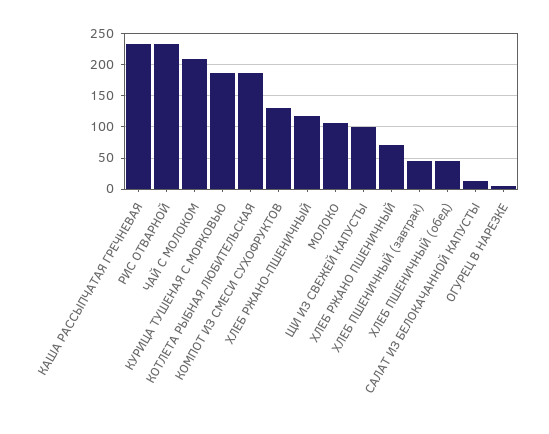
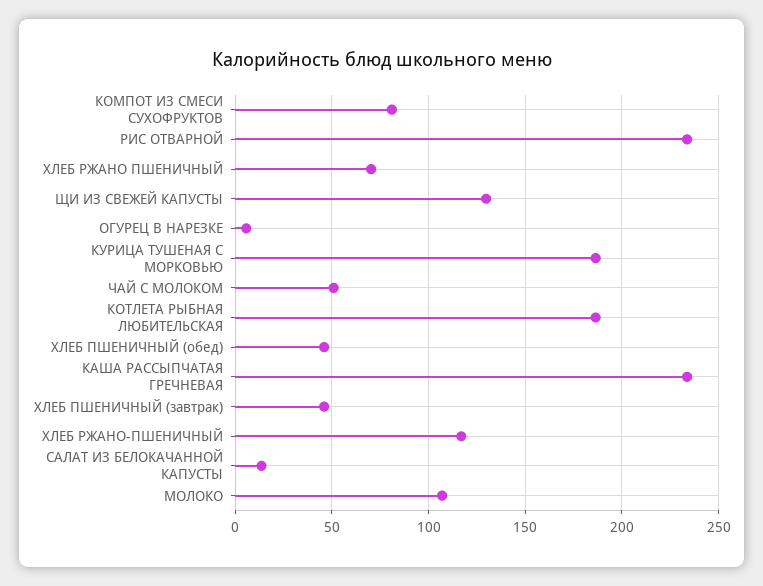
  {
    "КАША РАССЫПЧАТАЯ ГРЕЧНЕВАЯ": 235,
    "РИС ОТВАРНОЙ": 235,
-   "ЧАЙ С МОЛОКОМ": 210,
+   "ЧАЙ С МОЛОКОМ": 50,
    "КУРИЦА ТУШЕНАЯ С МОРКОВЬЮ": 185,
    "КОТЛЕТА РЫБНАЯ ЛЮБИТЕЛЬСКАЯ": 185,
-   "КОМПОТ ИЗ СМЕСИ СУХОФРУКТОВ": 130,
+   "КОМПОТ ИЗ СМЕСИ СУХОФРУКТОВ": 80,
    "ХЛЕБ РЖАНО-ПШЕНИЧНЫЙ": 115,
    "МОЛОКО": 105,
-   "ЩИ ИЗ СВЕЖЕЙ КАПУСТЫ": 100,
+   "ЩИ ИЗ СВЕЖЕЙ КАПУСТЫ": 130,
    "ХЛЕБ РЖАНО ПШЕНИЧНЫЙ": 70,
    "ХЛЕБ ПШЕНИЧНЫЙ (завтрак)": 45,
    "ХЛЕБ ПШЕНИЧНЫЙ (обед)": 45,
    "САЛАТ ИЗ БЕЛОКАЧАННОЙ КАПУСТЫ": 15,
    "ОГУРЕЦ В НАРЕЗКЕ": 5
  }

